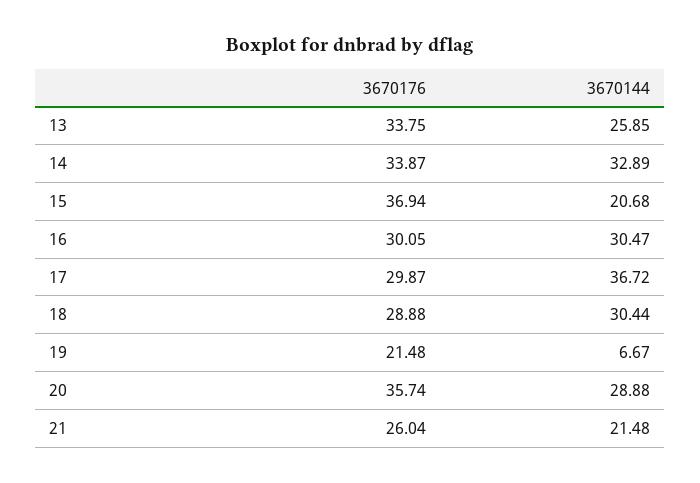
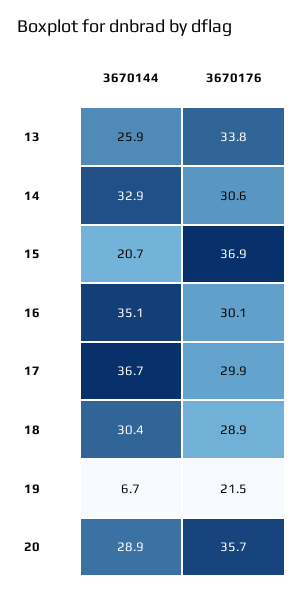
  {
    "3670176": {
      "13": 33.75,
-     "14": 33.87,
+     "14": 30.6,
      "15": 36.94,
      "16": 30.05,
      "17": 29.87,
      "18": 28.88,
      "19": 21.48,
-     "20": 35.74,
+     "20": 35.74
-     "21": 26.04
    },
    "3670144": {
      "13": 25.85,
      "14": 32.89,
      "15": 20.68,
-     "16": 30.47,
+     "16": 35.1,
      "17": 36.72,
      "18": 30.44,
      "19": 6.67,
-     "20": 28.88,
+     "20": 28.88
-     "21": 21.48
    }
  }

